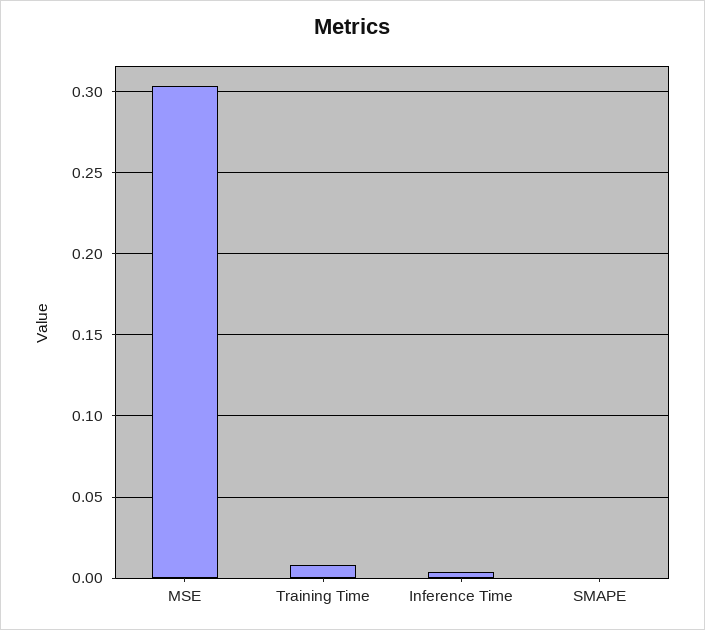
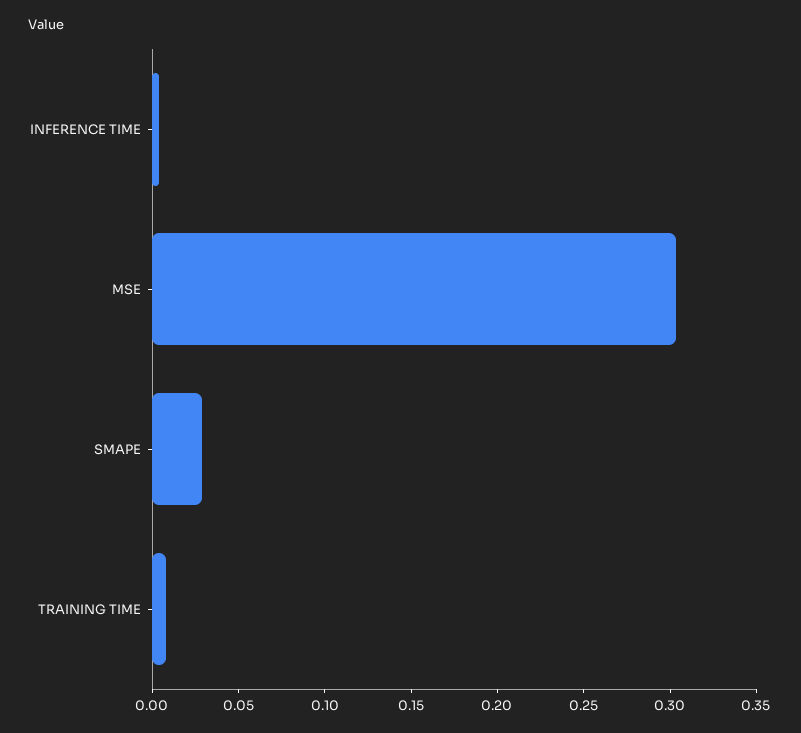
  {
    "MSE": 0.305,
    "Training Time": 0.01,
    "Inference Time": 0.005,
-   "SMAPE": 0
+   "SMAPE": 0.03
  }

